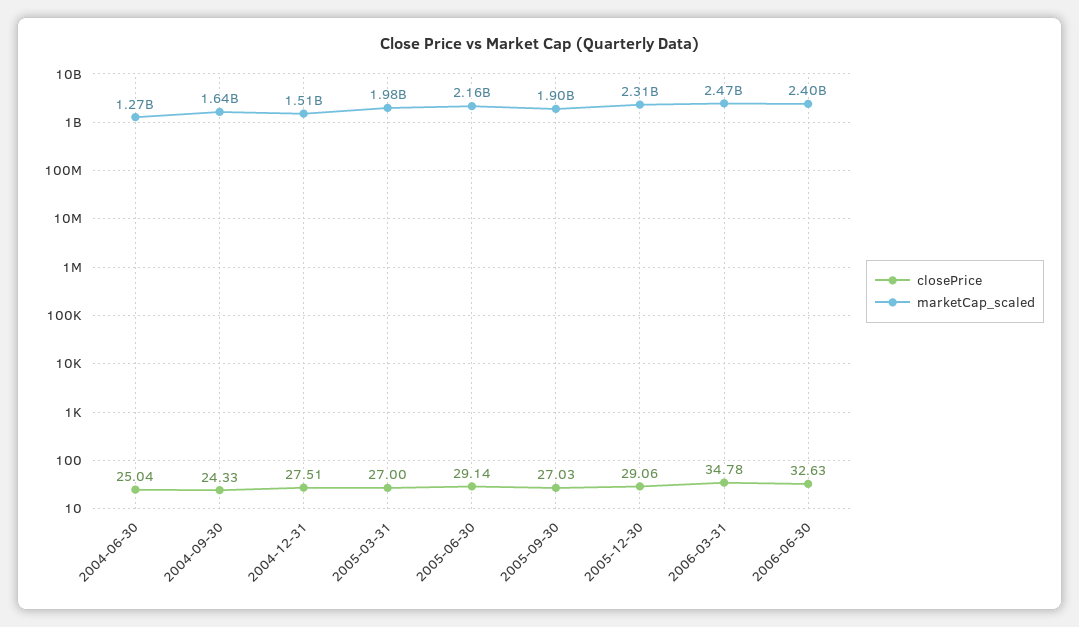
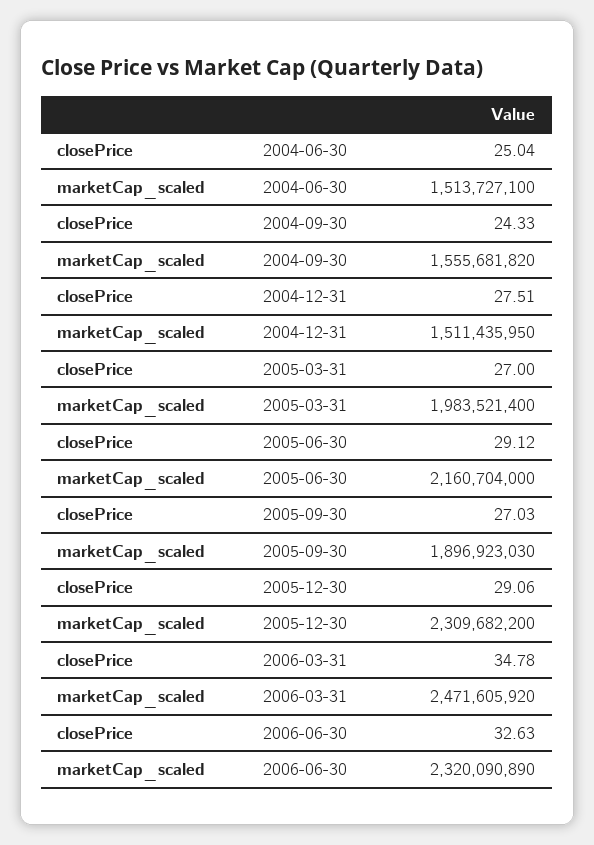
  {
    "closePrice": {
      "2004-06-30": 25.04,
      "2004-09-30": 24.33,
      "2004-12-31": 27.51,
      "2005-03-31": 27,
-     "2005-06-30": 29.14,
+     "2005-06-30": 29.12,
      "2005-09-30": 27.03,
      "2005-12-30": 29.06,
      "2006-03-31": 34.78,
      "2006-06-30": 32.63
    },
    "marketCap_scaled": {
-     "2004-06-30": 1270000000,
+     "2004-06-30": 1513727100,
-     "2004-09-30": 1640000000,
+     "2004-09-30": 1555681820,
      "2004-12-31": 1511435950,
      "2005-03-31": 1983521400,
      "2005-06-30": 2160704000,
      "2005-09-30": 1896923030,
      "2005-12-30": 2309682200,
      "2006-03-31": 2471605920,
-     "2006-06-30": 2400000000
+     "2006-06-30": 2320090890
    }
  }

